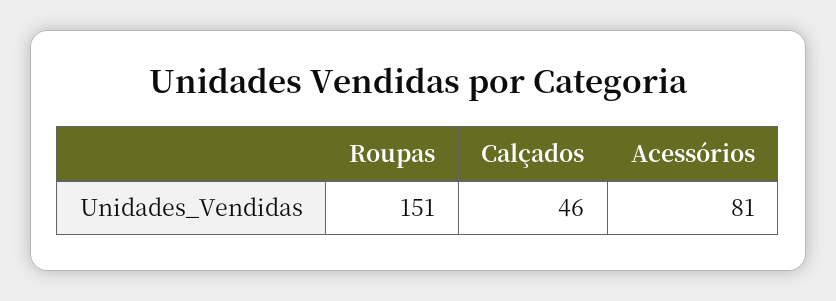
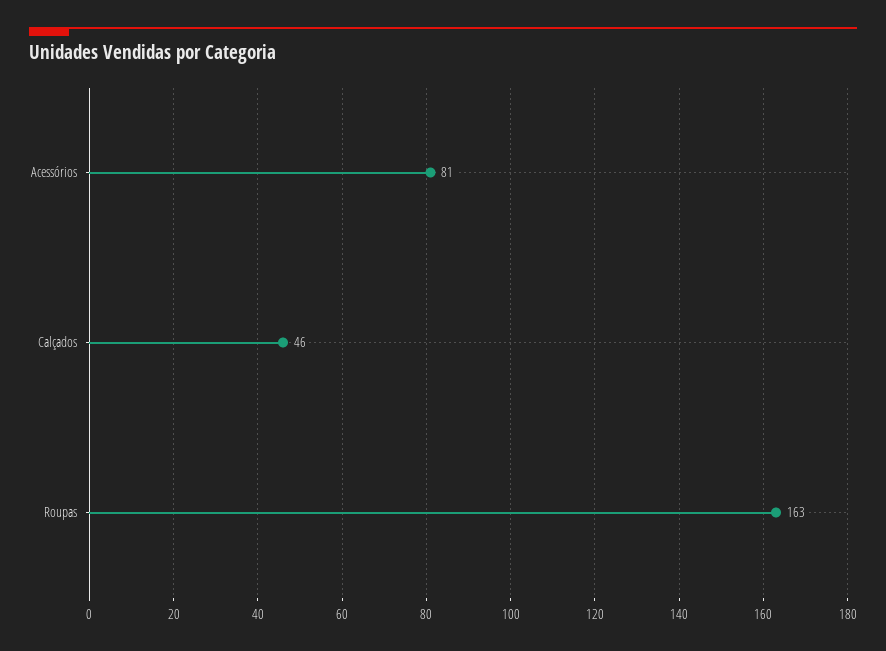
  {
-   "Roupas": 151,
+   "Roupas": 163,
    "Calçados": 46,
    "Acessórios": 81
  }

